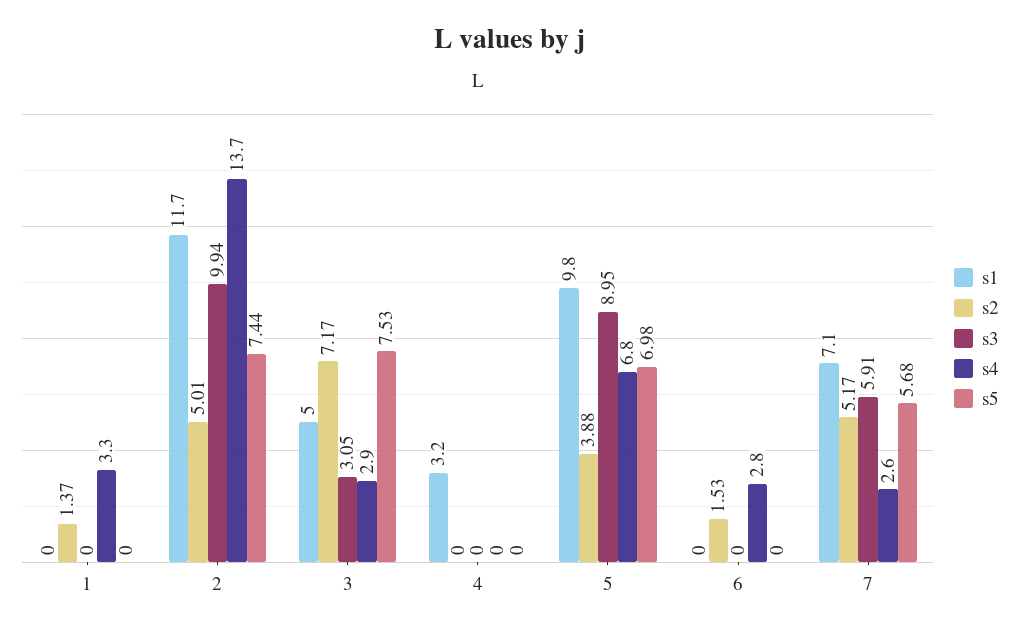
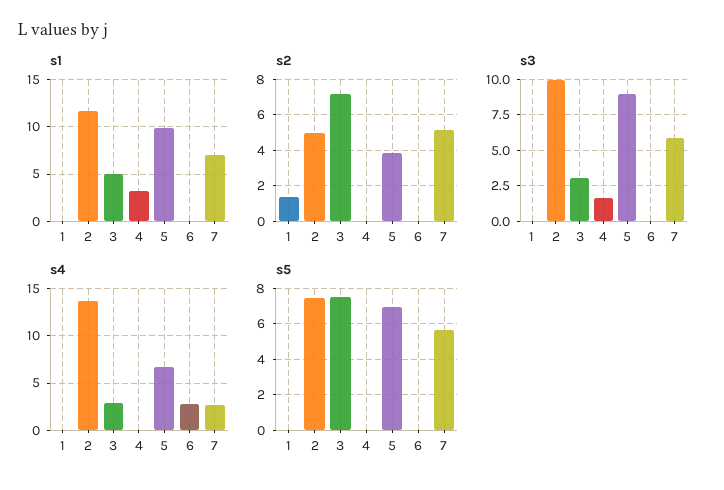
  {
    "s1": {
      "1": 0,
      "2": 11.7,
      "3": 5,
      "4": 3.2,
      "5": 9.8,
      "6": 0,
      "7": 7.1
    },
    "s2": {
      "1": 1.37,
      "2": 5.01,
      "3": 7.17,
      "4": 0,
      "5": 3.88,
-     "6": 1.53,
+     "6": 0,
      "7": 5.17
    },
    "s3": {
      "1": 0,
      "2": 9.94,
      "3": 3.05,
-     "4": 0,
+     "4": 1.5,
      "5": 8.95,
      "6": 0,
      "7": 5.91
    },
    "s4": {
-     "1": 3.3,
+     "1": 0,
      "2": 13.7,
      "3": 2.9,
      "4": 0,
      "5": 6.8,
      "6": 2.8,
      "7": 2.6
    },
    "s5": {
      "1": 0,
      "2": 7.44,
      "3": 7.53,
      "4": 0,
      "5": 6.98,
      "6": 0,
      "7": 5.68
    }
  }

